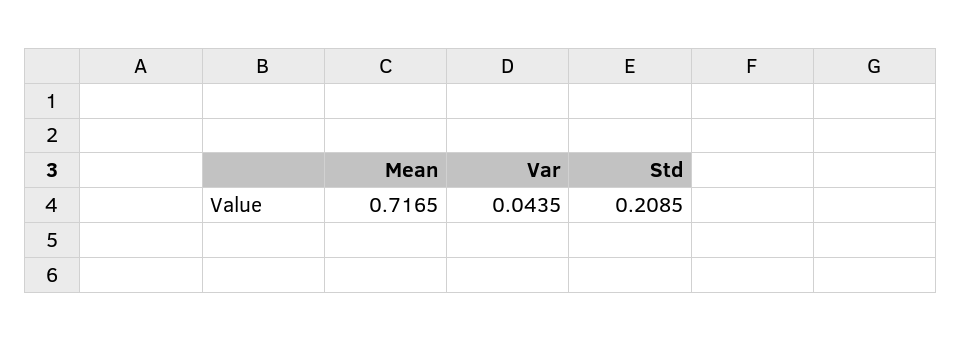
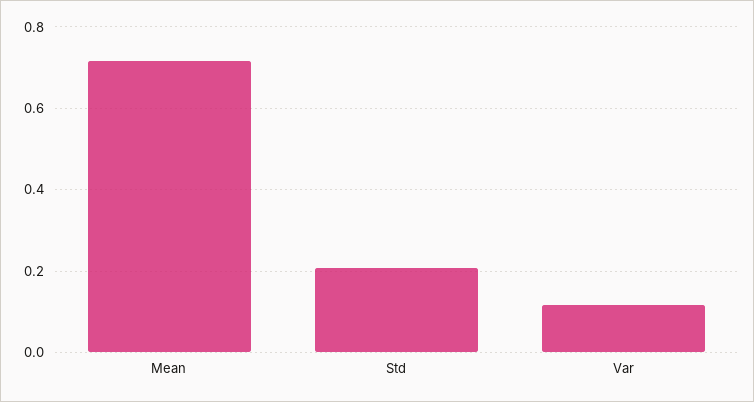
  {
    "Mean": 0.7165,
-   "Var": 0.0435,
+   "Var": 0.12,
    "Std": 0.2085
  }

